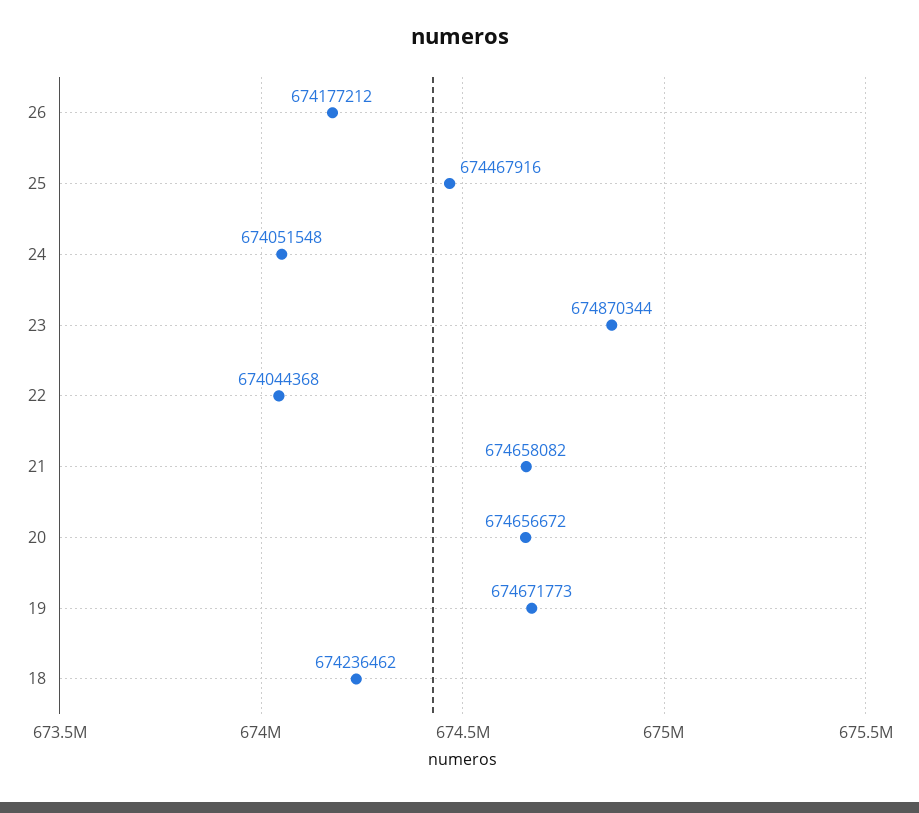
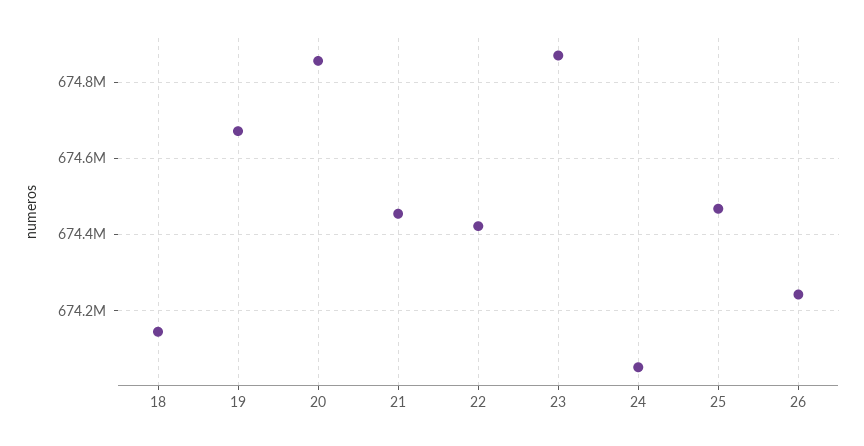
  {
-   "26": 674177212,
+   "26": 674240000,
    "25": 674467916,
    "24": 674051548,
    "23": 674870344,
-   "22": 674044368,
+   "22": 674420000,
-   "21": 674658082,
+   "21": 674460000,
-   "20": 674656672,
+   "20": 674860000,
    "19": 674671773,
-   "18": 674236462
+   "18": 674140000
  }

